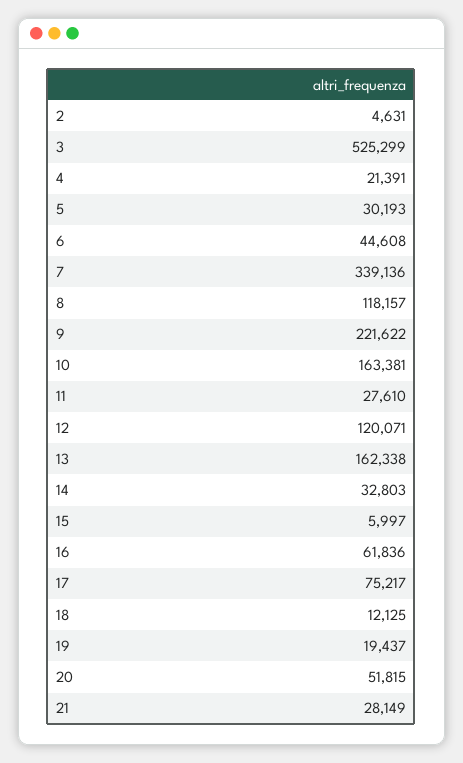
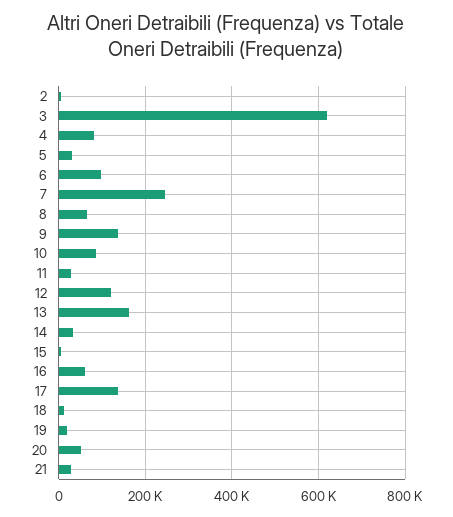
  {
    "2": 4631,
-   "3": 525299,
+   "3": 620000,
-   "4": 21391,
+   "4": 80000,
    "5": 30193,
-   "6": 44608,
+   "6": 100000,
-   "7": 339136,
+   "7": 240000,
-   "8": 118157,
+   "8": 60000,
-   "9": 221622,
+   "9": 140000,
-   "10": 163381,
+   "10": 80000,
    "11": 27610,
    "12": 120071,
    "13": 162338,
    "14": 32803,
    "15": 5997,
    "16": 61836,
-   "17": 75217,
+   "17": 140000,
    "18": 12125,
    "19": 19437,
    "20": 51815,
    "21": 28149
  }

